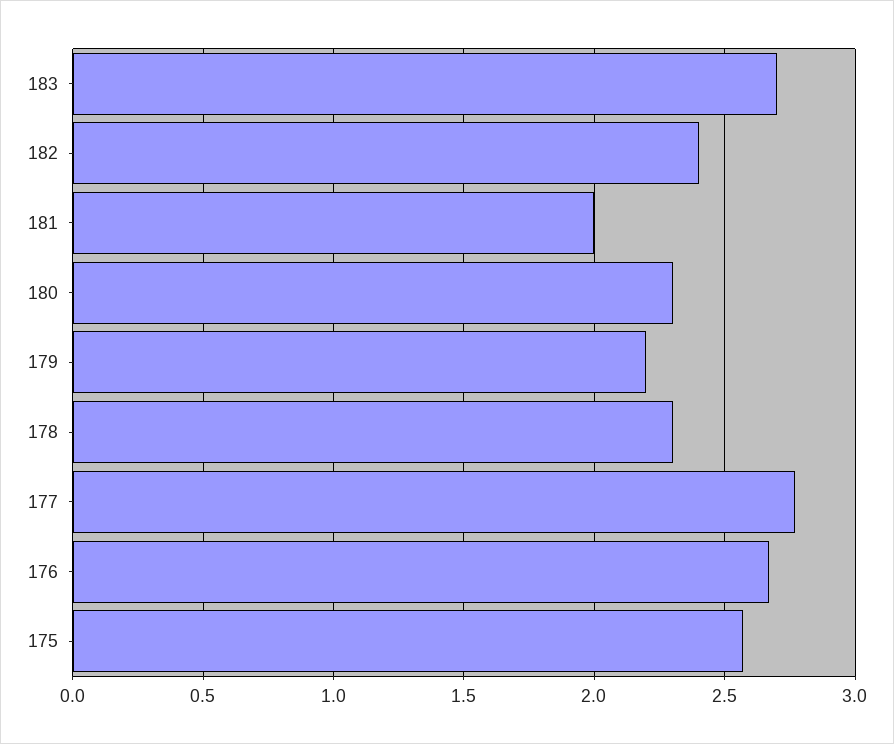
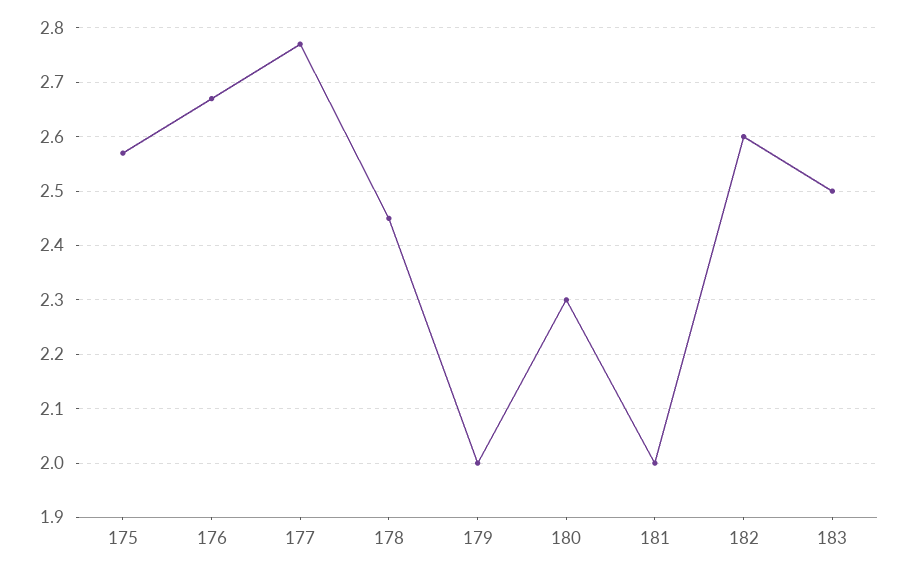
  {
-   "183": 2.7,
+   "183": 2.5,
-   "182": 2.4,
+   "182": 2.6,
    "181": 2,
    "180": 2.3,
-   "179": 2.2,
+   "179": 2,
-   "178": 2.3,
+   "178": 2.45,
    "177": 2.75,
    "176": 2.65,
    "175": 2.55
  }

